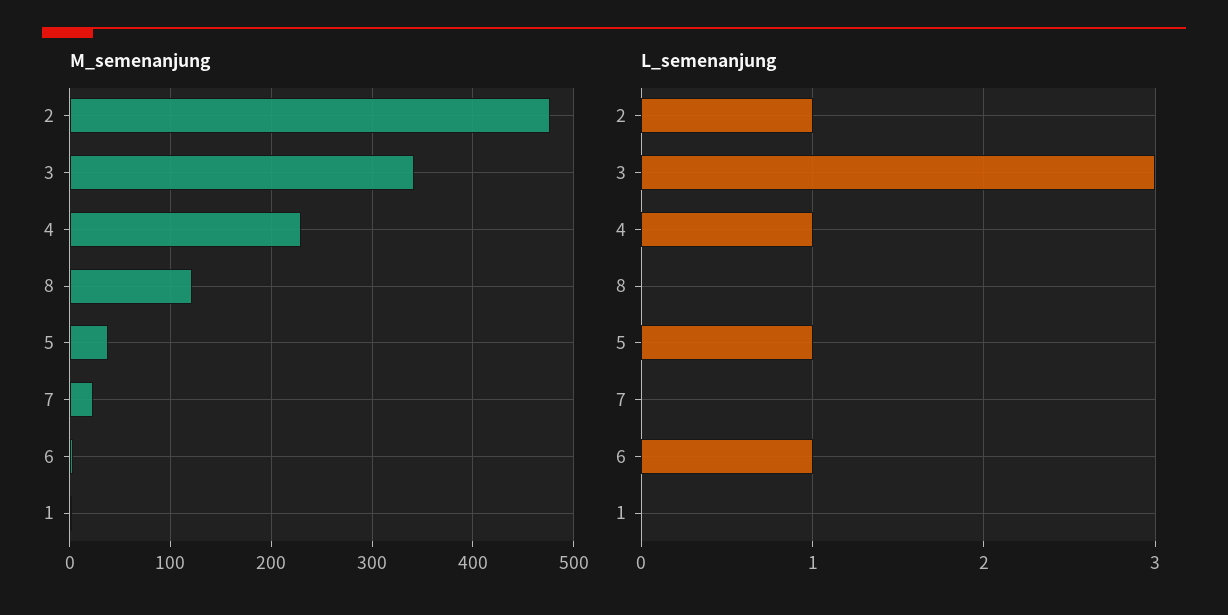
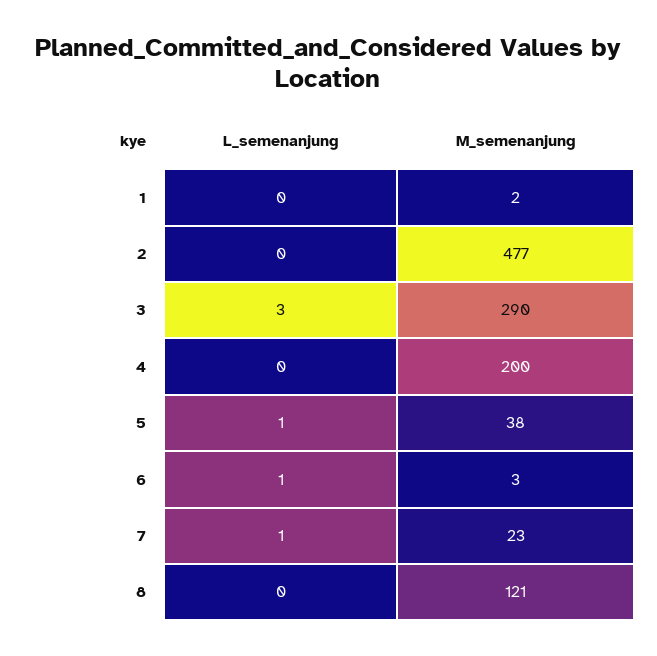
  {
    "M_semenanjung": {
      "2": 477,
-     "3": 340,
+     "3": 290,
-     "4": 230,
+     "4": 200,
      "8": 121,
      "5": 38,
      "7": 23,
      "6": 3,
      "1": 2
    },
    "L_semenanjung": {
-     "2": 1,
+     "2": 0,
      "3": 3,
-     "4": 1,
+     "4": 0,
      "8": 0,
      "5": 1,
-     "7": 0,
+     "7": 1,
      "6": 1,
      "1": 0
    }
  }

